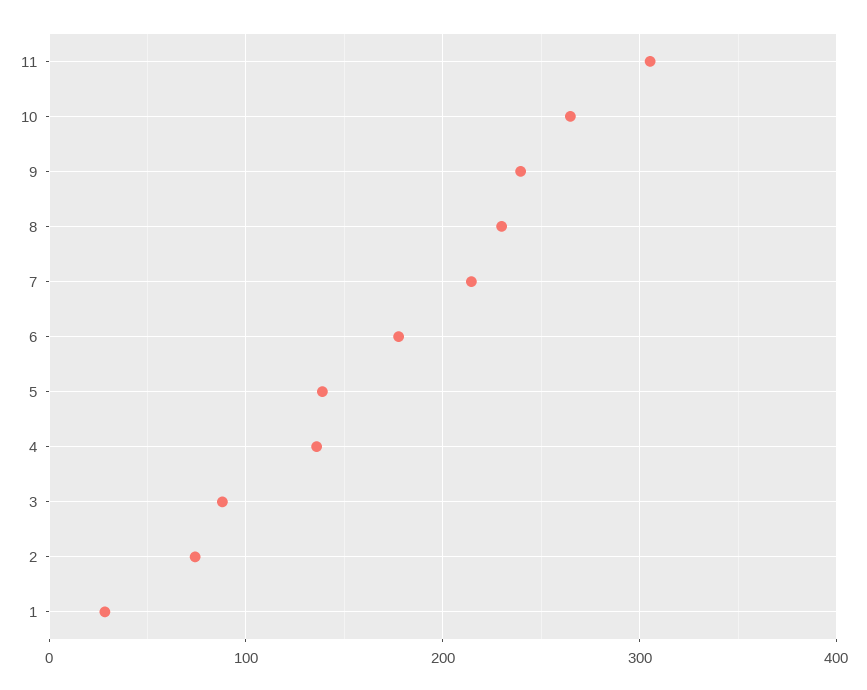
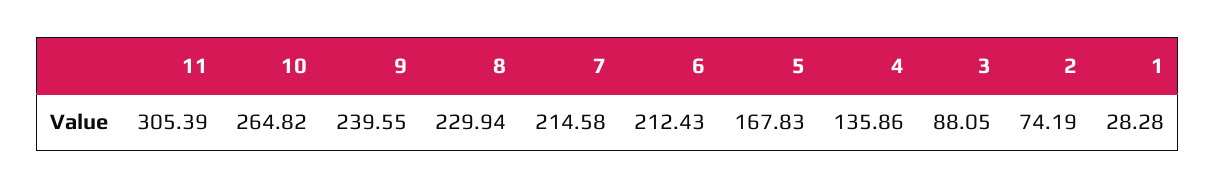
  {
    "11": 305.39,
    "10": 264.82,
    "9": 239.55,
    "8": 229.94,
    "7": 214.58,
-   "6": 180,
+   "6": 212.43,
-   "5": 140,
+   "5": 167.83,
    "4": 135.86,
    "3": 88.05,
    "2": 74.19,
    "1": 28.28
  }

